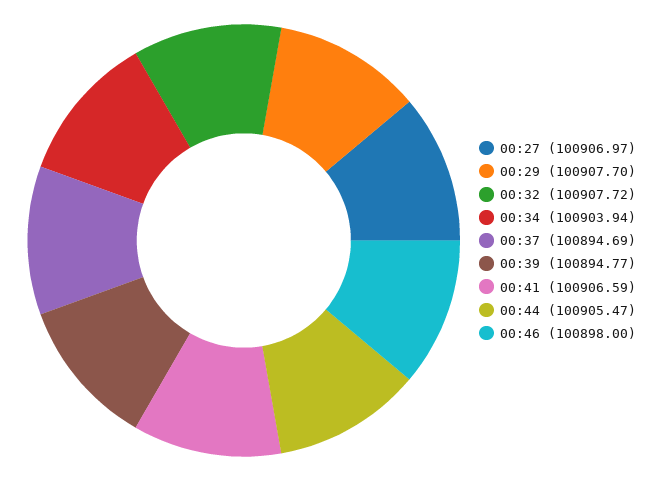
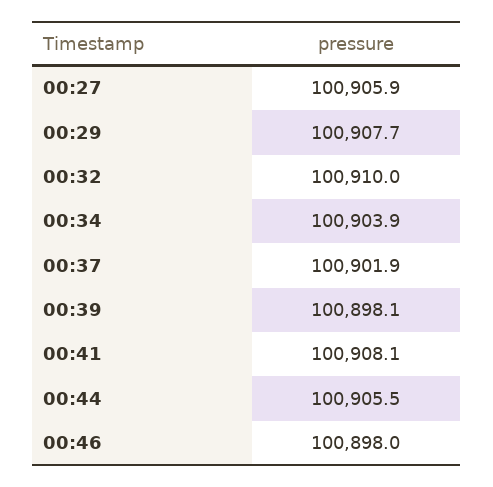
  {
-   "00:27": 100906.97,
+   "00:27": 100905.9,
    "00:29": 100907.7,
-   "00:32": 100907.72,
+   "00:32": 100910,
    "00:34": 100903.94,
-   "00:37": 100894.69,
+   "00:37": 100901.9,
-   "00:39": 100894.77,
+   "00:39": 100898.1,
-   "00:41": 100906.59,
+   "00:41": 100908.1,
    "00:44": 100905.47,
    "00:46": 100898
  }

